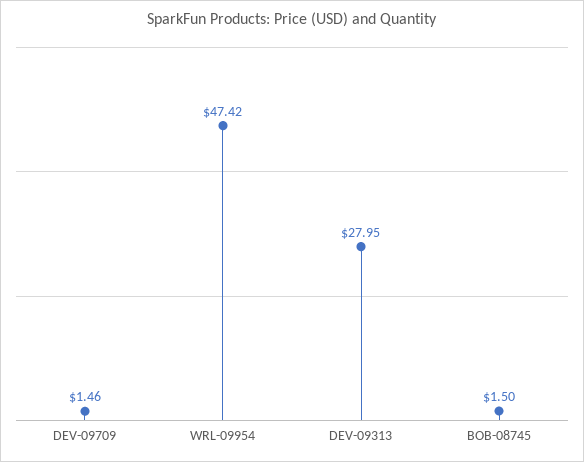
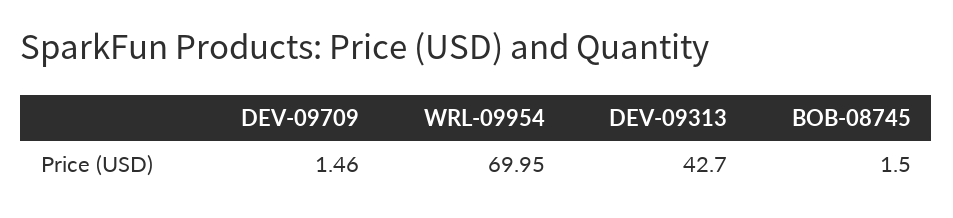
  {
    "DEV-09709": 1.46,
-   "WRL-09954": 47.42,
+   "WRL-09954": 69.95,
-   "DEV-09313": 27.95,
+   "DEV-09313": 42.7,
    "BOB-08745": 1.5
  }

